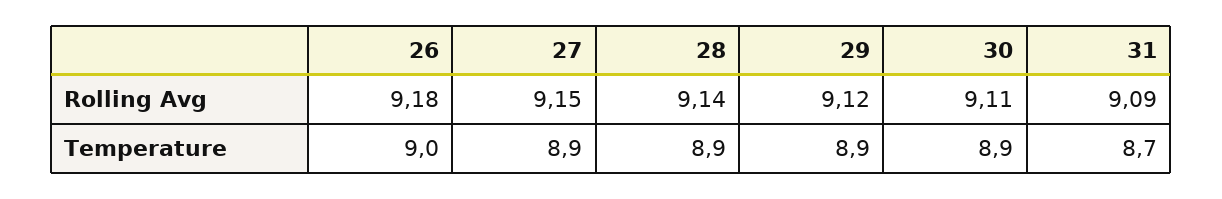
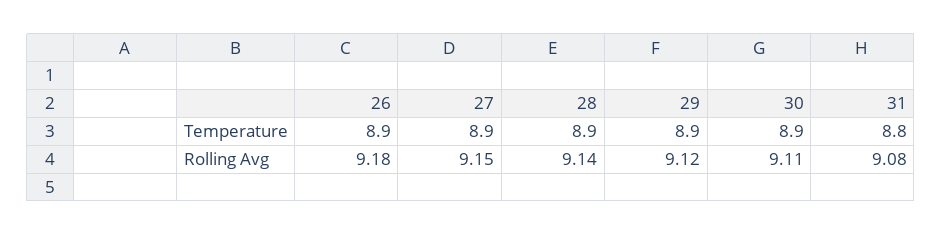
  {
    "26": {
      "Rolling Avg": 9.18,
-     "Temperature": 9
+     "Temperature": 8.9
    },
    "27": {
      "Rolling Avg": 9.15,
      "Temperature": 8.9
    },
    "28": {
      "Rolling Avg": 9.14,
      "Temperature": 8.9
    },
    "29": {
      "Rolling Avg": 9.12,
      "Temperature": 8.9
    },
    "30": {
      "Rolling Avg": 9.11,
      "Temperature": 8.9
    },
    "31": {
-     "Rolling Avg": 9.09,
+     "Rolling Avg": 9.08,
-     "Temperature": 8.7
+     "Temperature": 8.8
    }
  }

